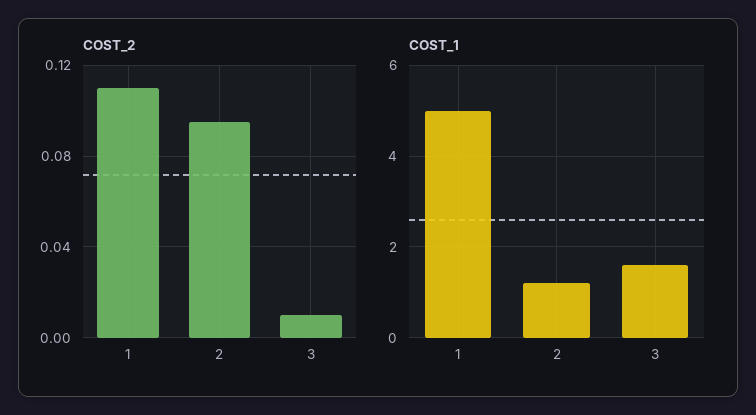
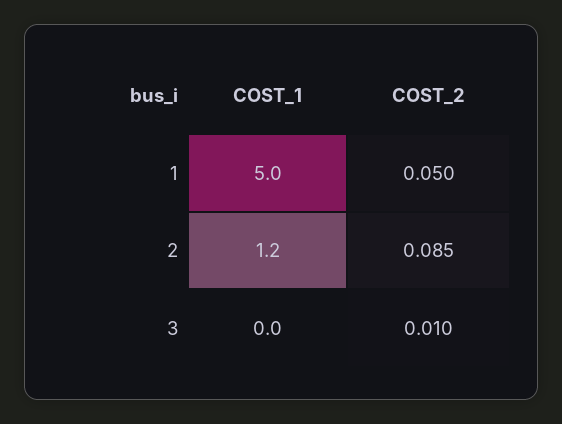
  {
    "COST_2": {
-     "1": 0.11,
+     "1": 0.05,
-     "2": 0.095,
+     "2": 0.085,
      "3": 0.01
    },
    "COST_1": {
      "1": 5,
      "2": 1.2,
-     "3": 1.5
+     "3": 0
    }
  }

